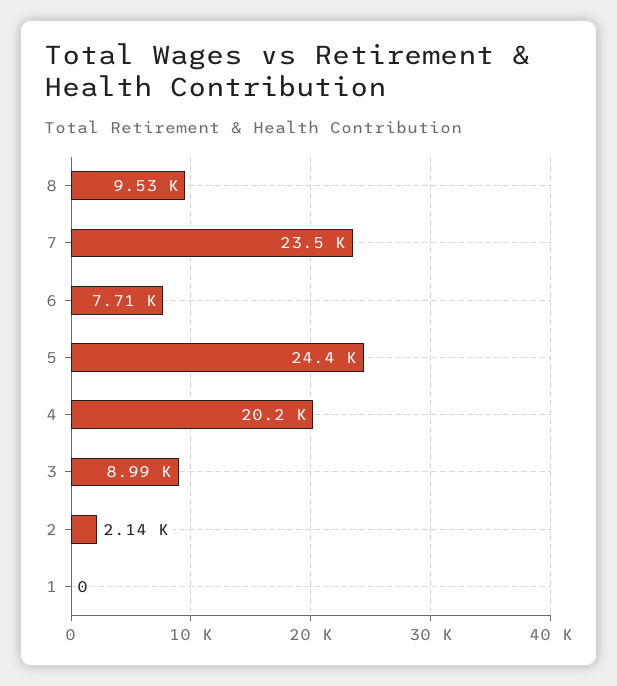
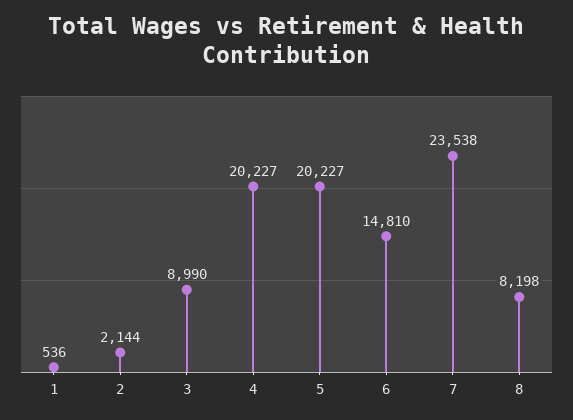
  {
-   "8": 9530,
+   "8": 8198,
    "7": 23538,
-   "6": 7710,
+   "6": 14810,
-   "5": 24400,
+   "5": 20227,
    "4": 20227,
    "3": 8990,
    "2": 2144,
-   "1": 0
+   "1": 536
  }

